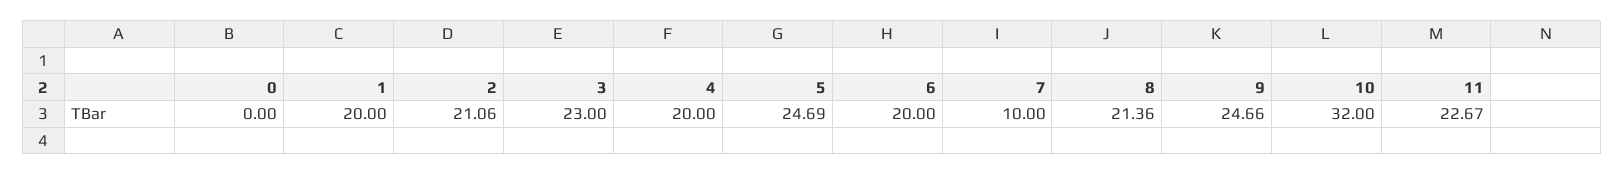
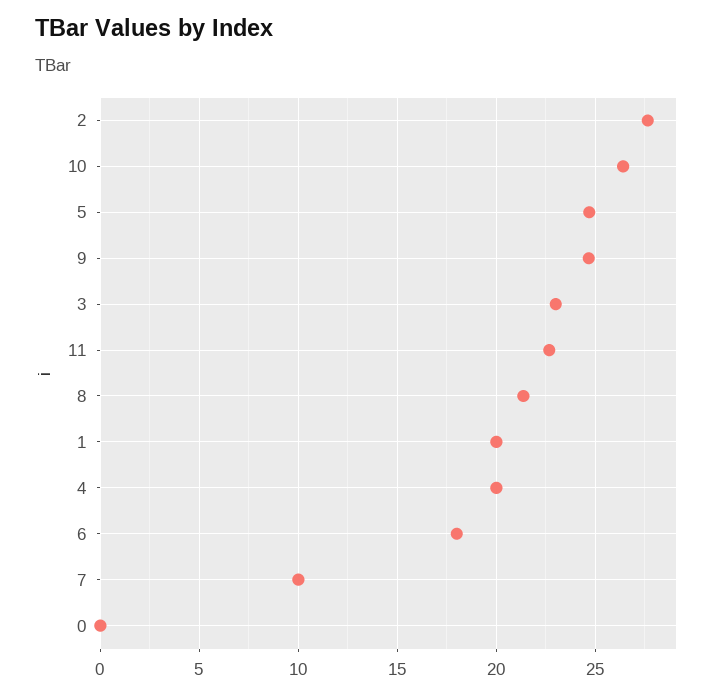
  {
    "0": 0,
    "1": 20,
-   "2": 21.06,
+   "2": 27.5,
    "3": 23,
    "4": 20,
    "5": 24.69,
-   "6": 20,
+   "6": 18,
    "7": 10,
    "8": 21.36,
    "9": 24.66,
-   "10": 32,
+   "10": 26.5,
    "11": 22.67
  }

